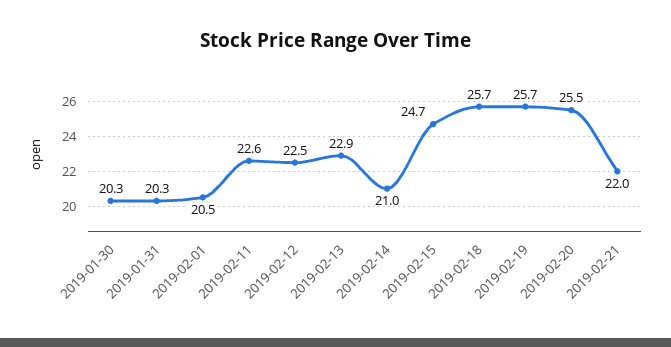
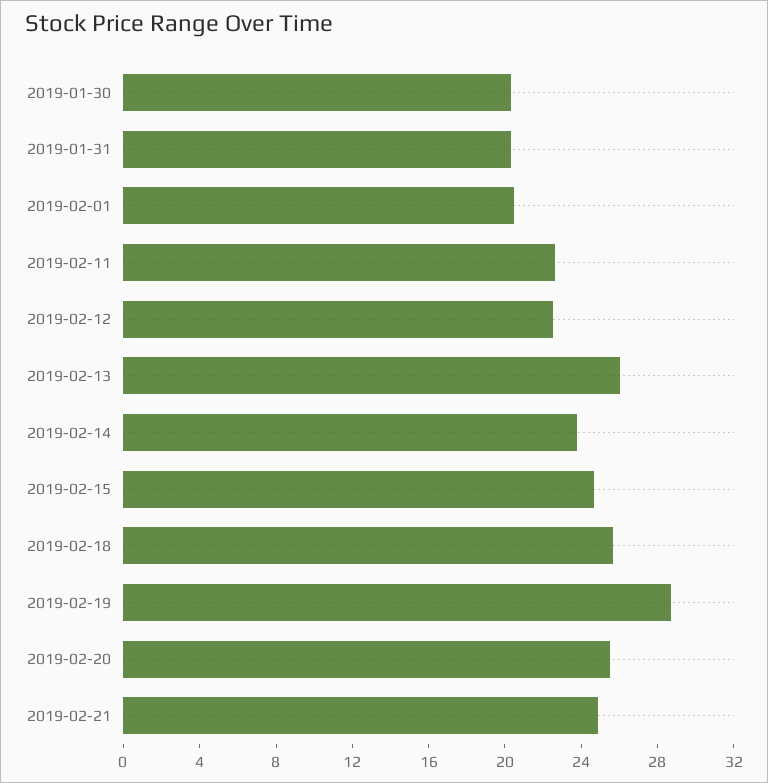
  {
    "2019-01-30": 20.3,
    "2019-01-31": 20.3,
    "2019-02-01": 20.5,
    "2019-02-11": 22.6,
    "2019-02-12": 22.5,
-   "2019-02-13": 22.9,
+   "2019-02-13": 26,
-   "2019-02-14": 21,
+   "2019-02-14": 24,
    "2019-02-15": 24.7,
    "2019-02-18": 25.7,
-   "2019-02-19": 25.7,
+   "2019-02-19": 29,
    "2019-02-20": 25.5,
-   "2019-02-21": 22
+   "2019-02-21": 25
  }

